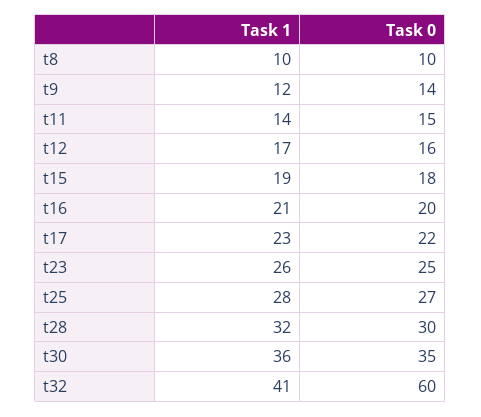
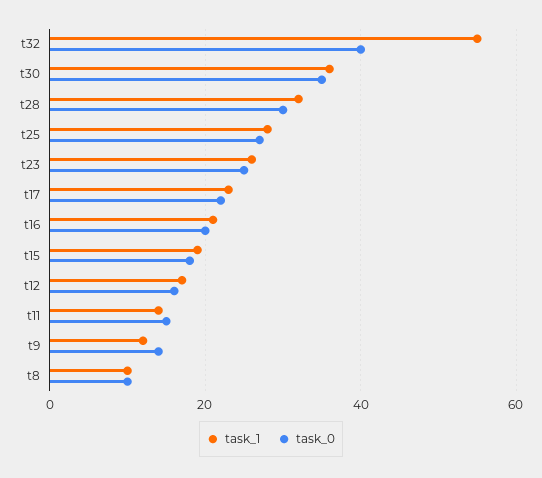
  {
    "Task 1": {
      "t8": 10,
      "t9": 12,
      "t11": 14,
      "t12": 17,
      "t15": 19,
      "t16": 21,
      "t17": 23,
      "t23": 26,
      "t25": 28,
      "t28": 32,
      "t30": 36,
-     "t32": 41
+     "t32": 55
    },
    "Task 0": {
      "t8": 10,
      "t9": 14,
      "t11": 15,
      "t12": 16,
      "t15": 18,
      "t16": 20,
      "t17": 22,
      "t23": 25,
      "t25": 27,
      "t28": 30,
      "t30": 35,
-     "t32": 60
+     "t32": 40
    }
  }

